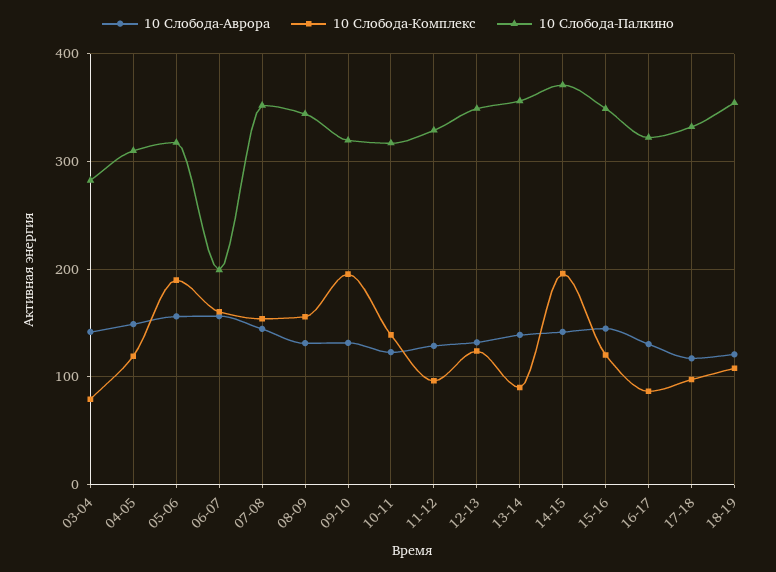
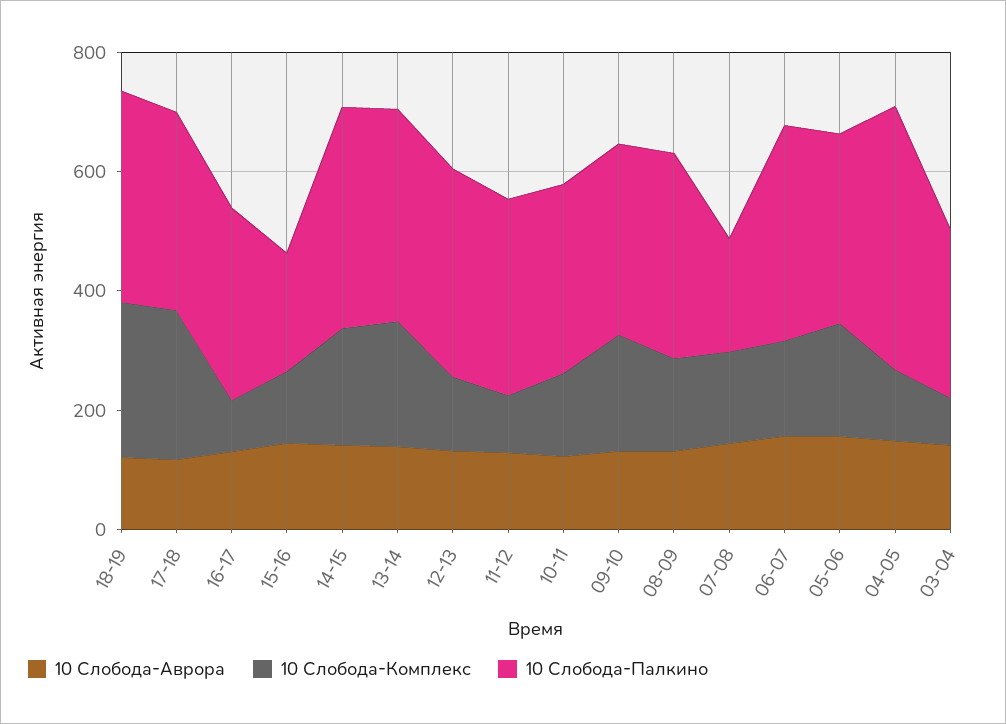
  {
    "10 Слобода-Аврора": {
      "03-04": 140,
      "04-05": 150,
      "05-06": 160,
      "06-07": 160,
      "07-08": 140,
      "08-09": 130,
      "09-10": 130,
      "10-11": 120,
      "11-12": 130,
      "12-13": 130,
      "13-14": 140,
      "14-15": 140,
      "15-16": 140,
      "16-17": 130,
      "17-18": 120,
      "18-19": 120
    },
    "10 Слобода-Комплекс": {
      "03-04": 80,
      "04-05": 120,
      "05-06": 190,
      "06-07": 160,
      "07-08": 150,
      "08-09": 160,
      "09-10": 200,
      "10-11": 140,
      "11-12": 100,
      "12-13": 120,
-     "13-14": 90,
+     "13-14": 200,
      "14-15": 200,
      "15-16": 120,
      "16-17": 90,
-     "17-18": 100,
+     "17-18": 250,
-     "18-19": 110
+     "18-19": 250
    },
    "10 Слобода-Палкино": {
      "03-04": 280,
-     "04-05": 310,
+     "04-05": 450,
      "05-06": 320,
-     "06-07": 200,
+     "06-07": 350,
-     "07-08": 350,
+     "07-08": 200,
      "08-09": 340,
      "09-10": 320,
      "10-11": 320,
      "11-12": 330,
      "12-13": 350,
      "13-14": 360,
      "14-15": 370,
-     "15-16": 350,
+     "15-16": 200,
      "16-17": 320,
      "17-18": 330,
      "18-19": 350
    }
  }

